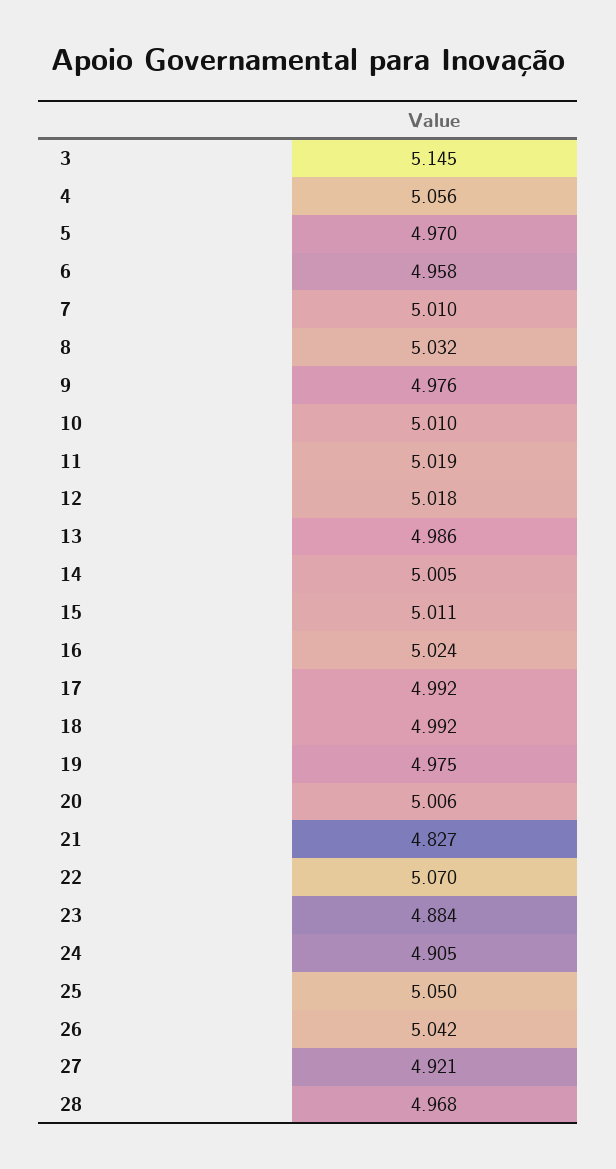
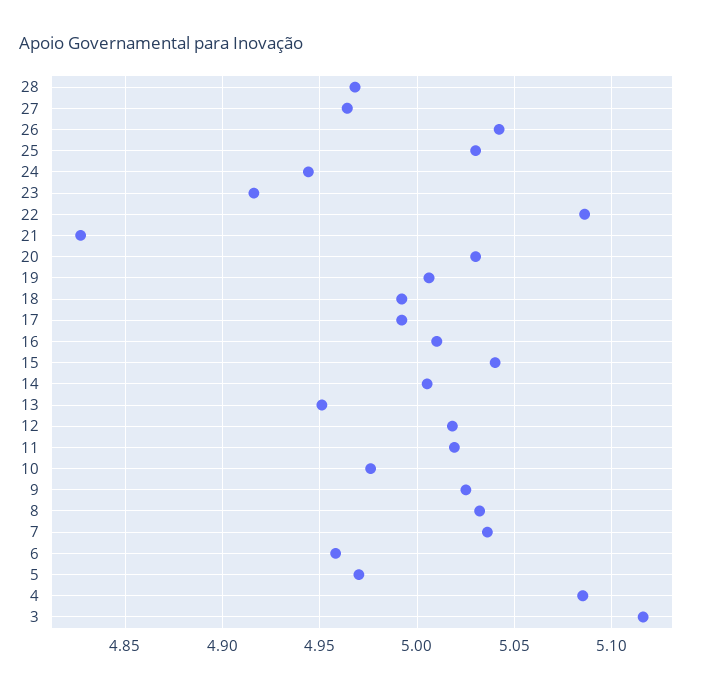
  {
-   "3": 5.145,
+   "3": 5.115,
-   "4": 5.056,
+   "4": 5.085,
    "5": 4.97,
    "6": 4.958,
-   "7": 5.01,
+   "7": 5.035,
    "8": 5.032,
-   "9": 4.976,
+   "9": 5.025,
-   "10": 5.01,
+   "10": 4.975,
    "11": 5.019,
    "12": 5.018,
-   "13": 4.986,
+   "13": 4.95,
    "14": 5.005,
-   "15": 5.011,
+   "15": 5.04,
-   "16": 5.024,
+   "16": 5.01,
    "17": 4.992,
    "18": 4.992,
-   "19": 4.975,
+   "19": 5.005,
-   "20": 5.006,
+   "20": 5.03,
    "21": 4.827,
-   "22": 5.07,
+   "22": 5.085,
-   "23": 4.884,
+   "23": 4.915,
-   "24": 4.905,
+   "24": 4.945,
-   "25": 5.05,
+   "25": 5.03,
    "26": 5.042,
-   "27": 4.921,
+   "27": 4.965,
    "28": 4.968
  }

